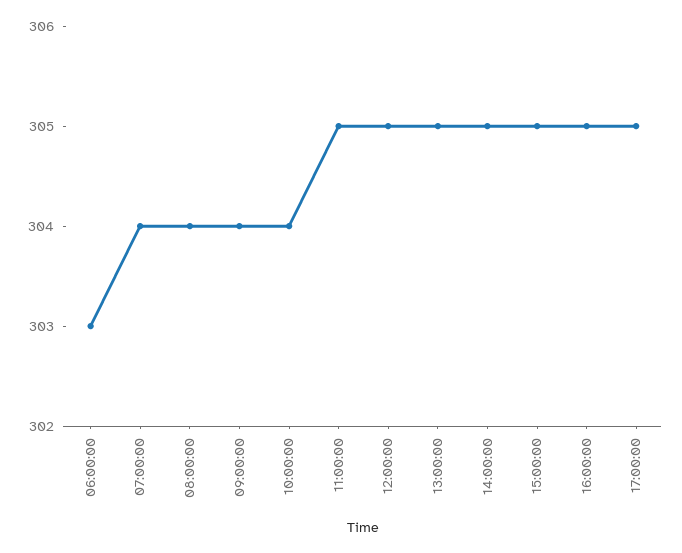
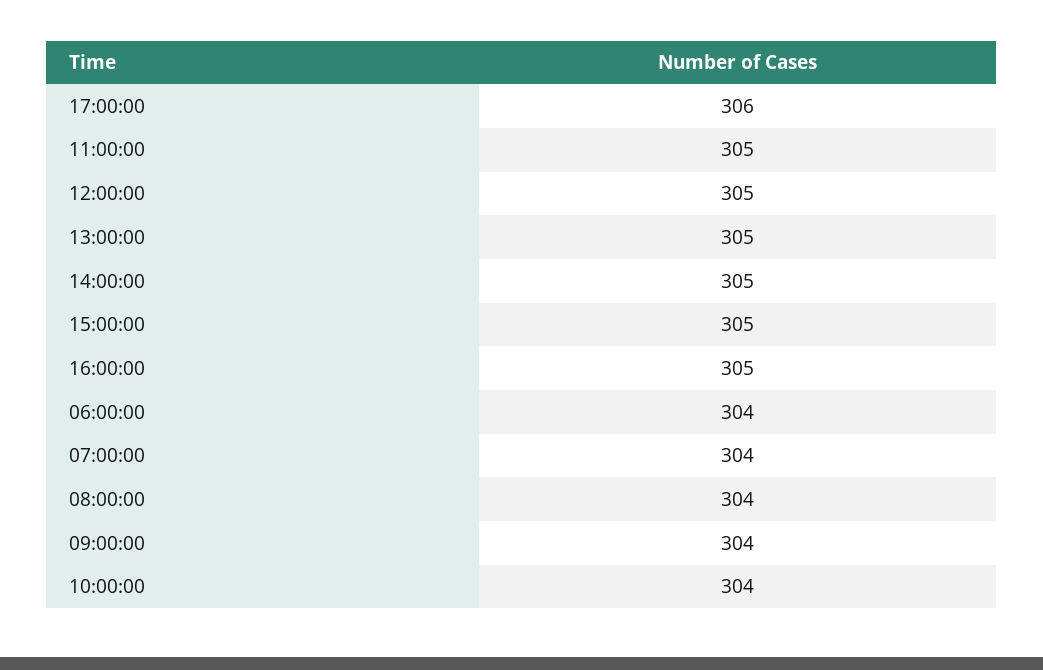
  {
-   "06:00:00": 303,
+   "06:00:00": 304,
    "07:00:00": 304,
    "08:00:00": 304,
    "09:00:00": 304,
    "10:00:00": 304,
    "11:00:00": 305,
    "12:00:00": 305,
    "13:00:00": 305,
    "14:00:00": 305,
    "15:00:00": 305,
    "16:00:00": 305,
-   "17:00:00": 305
+   "17:00:00": 306
  }

